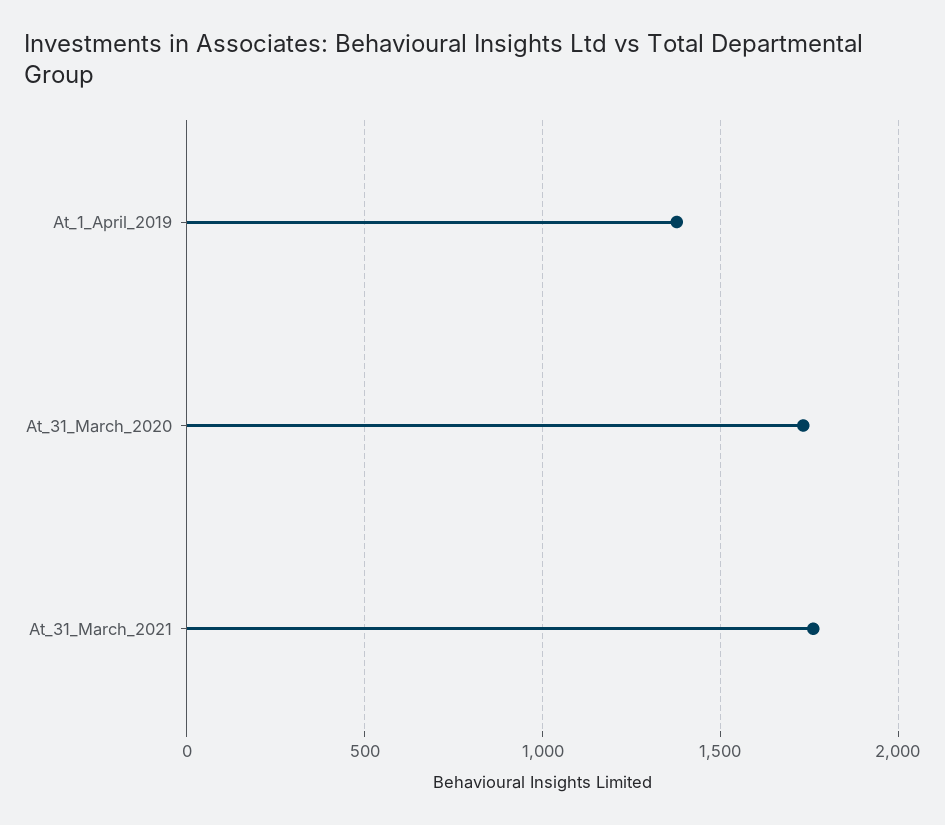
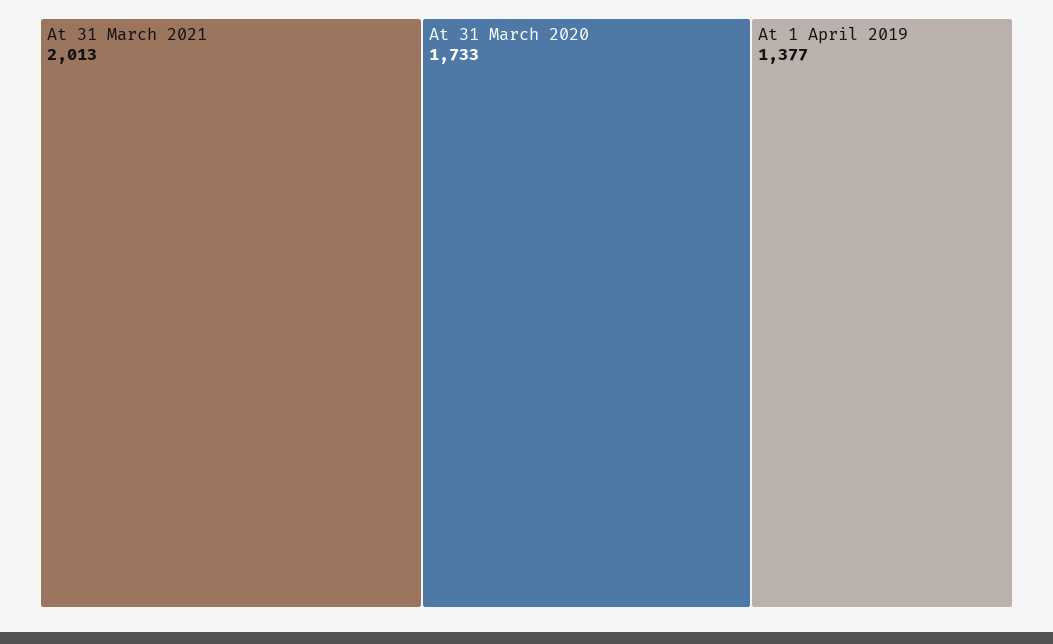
  {
    "At_1_April_2019": 1377,
    "At_31_March_2020": 1733,
-   "At_31_March_2021": 1750
+   "At_31_March_2021": 2013
  }

